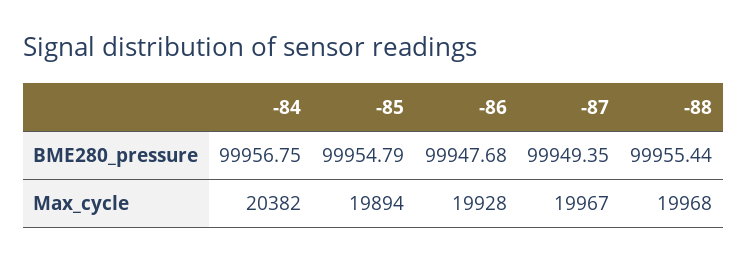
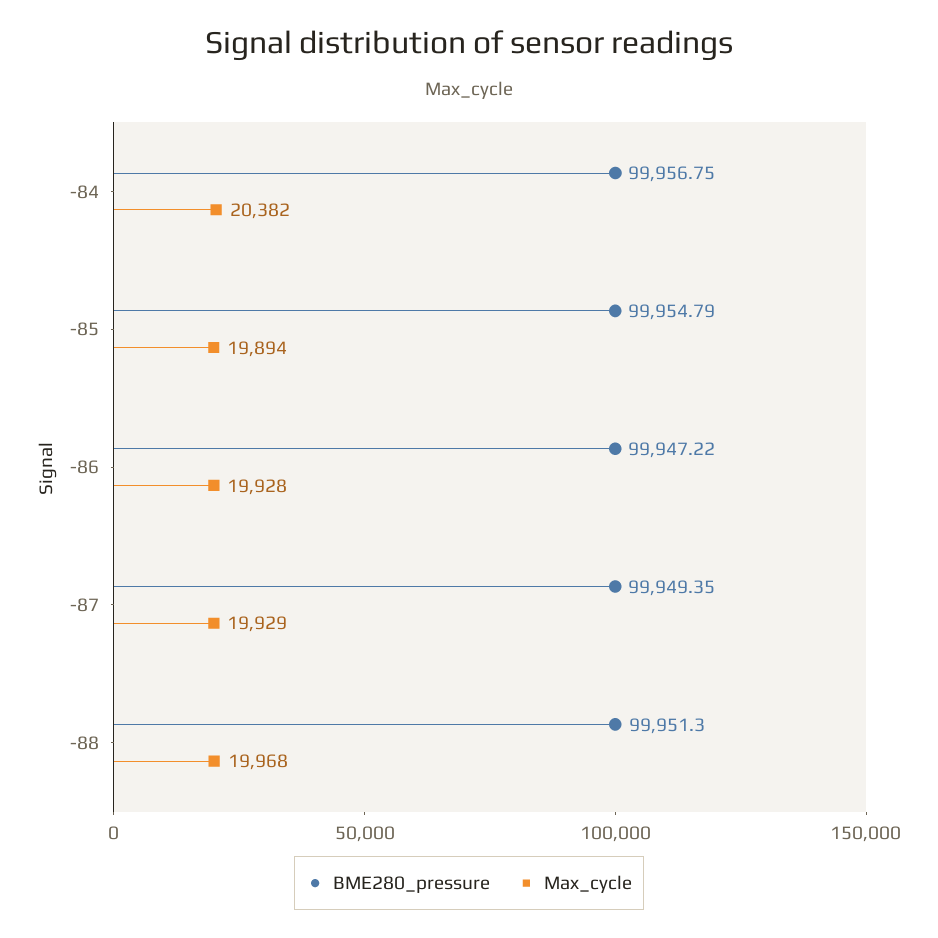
  {
    "BME280_pressure": {
      "-84": 99956.75,
      "-85": 99954.79,
-     "-86": 99947.68,
+     "-86": 99947.22,
      "-87": 99949.35,
-     "-88": 99955.44
+     "-88": 99951.3
    },
    "Max_cycle": {
      "-84": 20382,
      "-85": 19894,
      "-86": 19928,
-     "-87": 19967,
+     "-87": 19929,
      "-88": 19968
    }
  }

